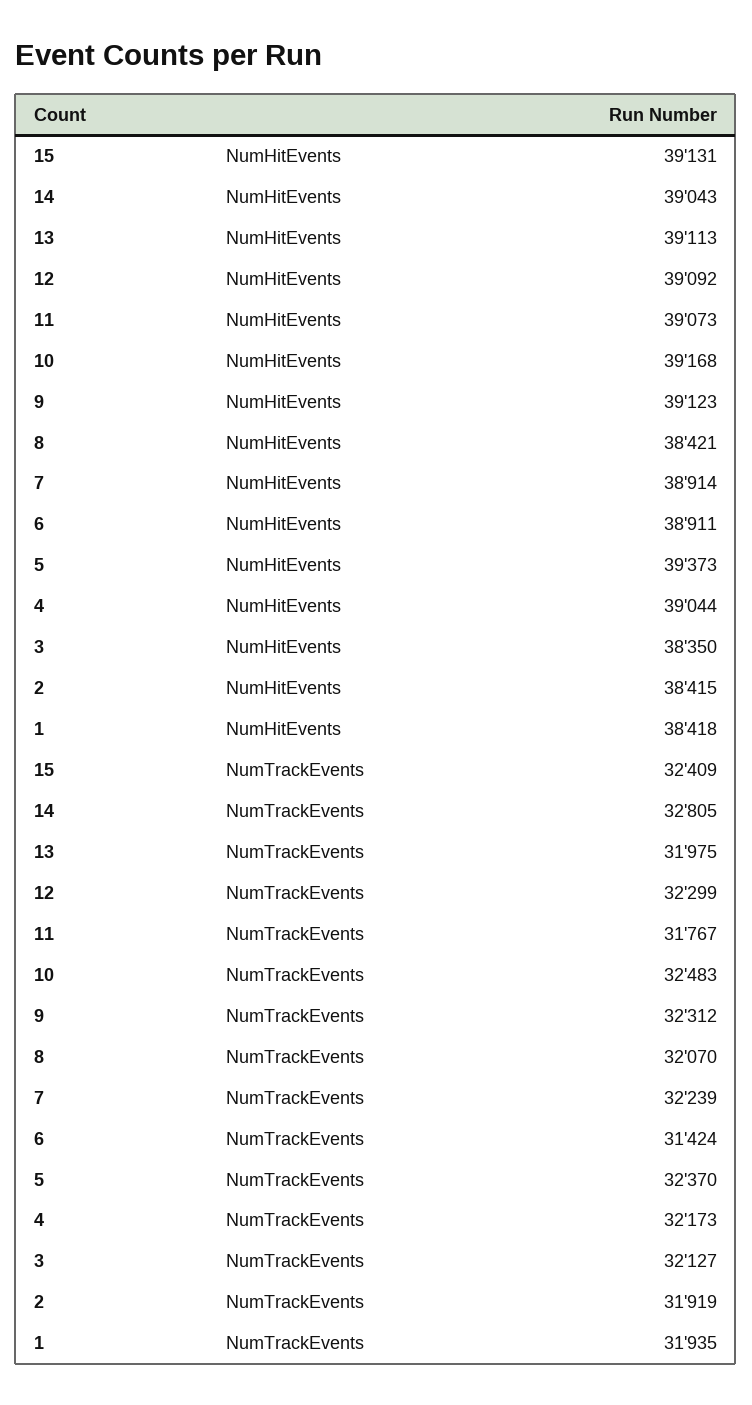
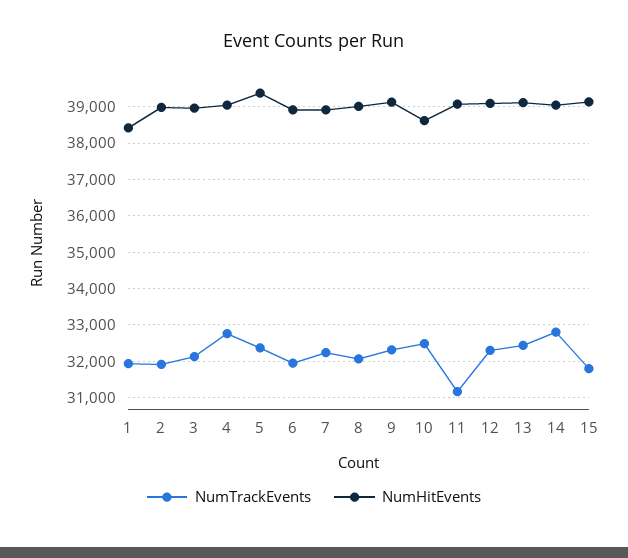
  {
    "NumHitEvents": {
      "15": 39131,
      "14": 39043,
      "13": 39113,
      "12": 39092,
      "11": 39073,
-     "10": 39168,
+     "10": 38600,
      "9": 39123,
-     "8": 38421,
+     "8": 39000,
      "7": 38914,
      "6": 38911,
      "5": 39373,
      "4": 39044,
-     "3": 38350,
+     "3": 39000,
-     "2": 38415,
+     "2": 39000,
      "1": 38418
    },
    "NumTrackEvents": {
-     "15": 32409,
+     "15": 31800,
      "14": 32805,
-     "13": 31975,
+     "13": 32400,
      "12": 32299,
-     "11": 31767,
+     "11": 31200,
      "10": 32483,
      "9": 32312,
      "8": 32070,
      "7": 32239,
-     "6": 31424,
+     "6": 32000,
      "5": 32370,
-     "4": 32173,
+     "4": 32800,
      "3": 32127,
      "2": 31919,
      "1": 31935
    }
  }

